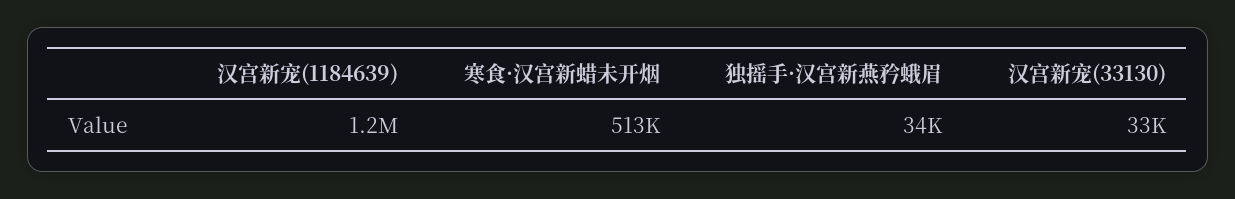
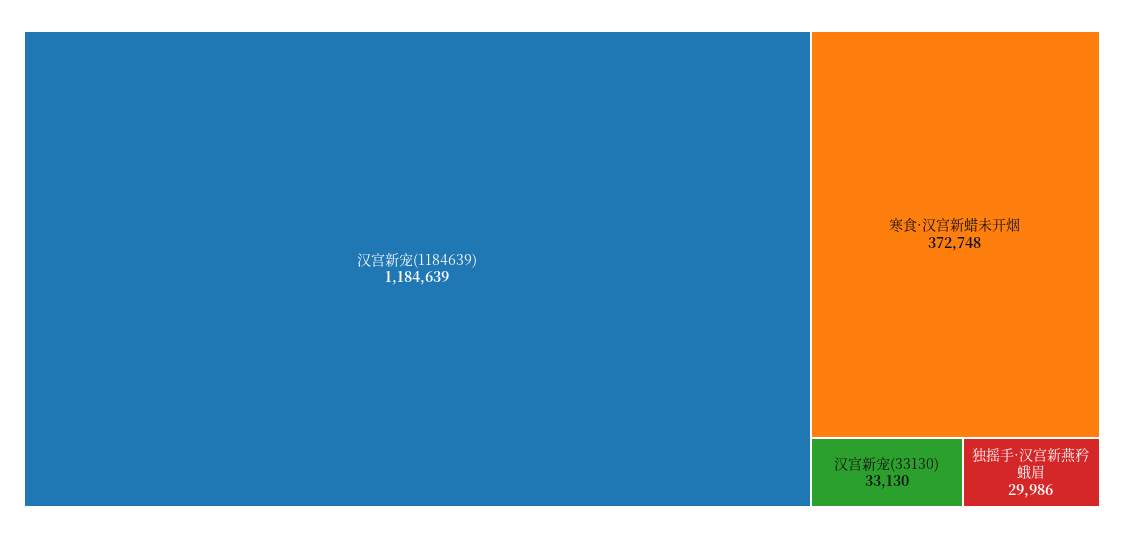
  {
    "汉宫新宠(1184639)": 1184639,
-   "寒食·汉宫新蜡未开烟": 513000,
+   "寒食·汉宫新蜡未开烟": 372748,
-   "独摇手·汉宫新燕矜蛾眉": 34000,
+   "独摇手·汉宫新燕矜蛾眉": 29986,
    "汉宫新宠(33130)": 33130
  }

